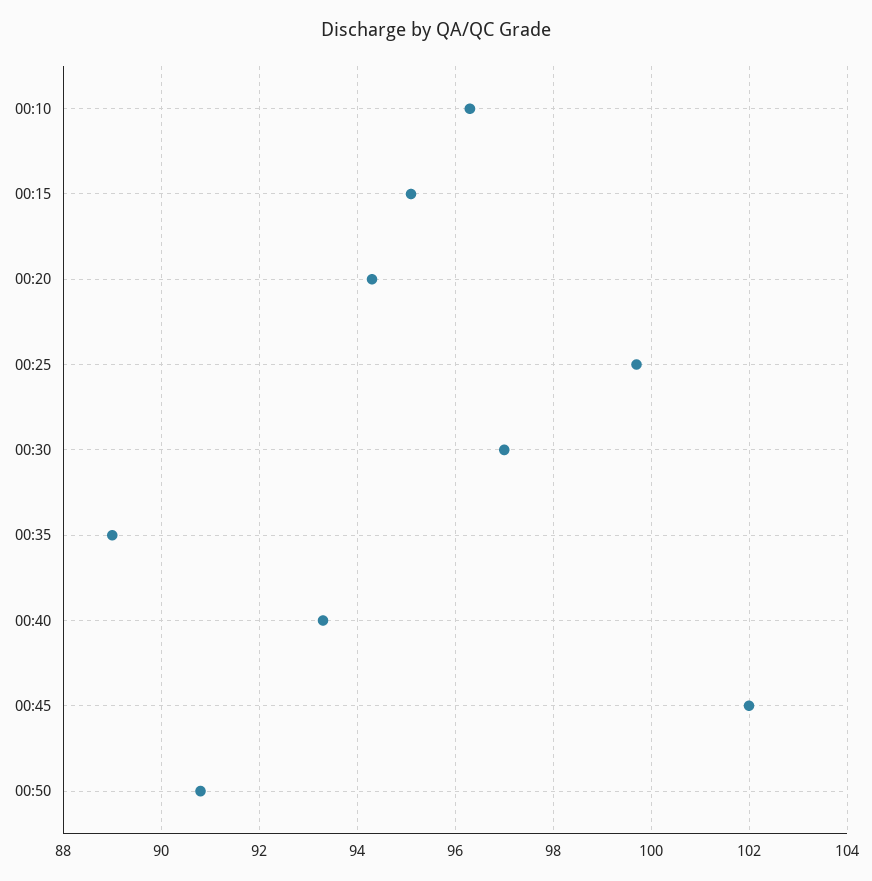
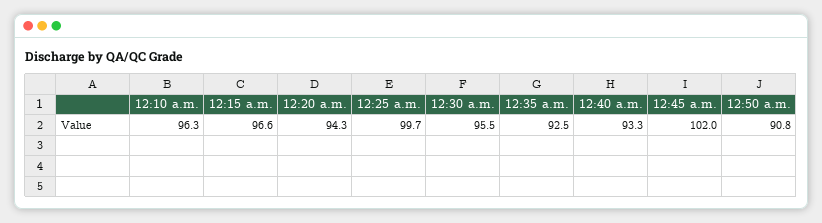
  {
    "00:10": 96.3,
-   "00:15": 95,
+   "00:15": 96.6,
    "00:20": 94.3,
    "00:25": 99.7,
-   "00:30": 97,
+   "00:30": 95.5,
-   "00:35": 89,
+   "00:35": 92.5,
    "00:40": 93.3,
    "00:45": 102,
    "00:50": 90.8
  }

